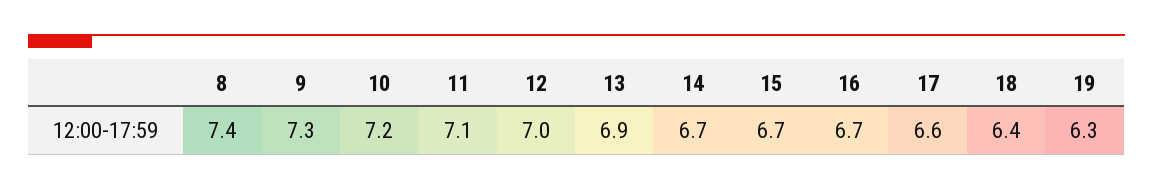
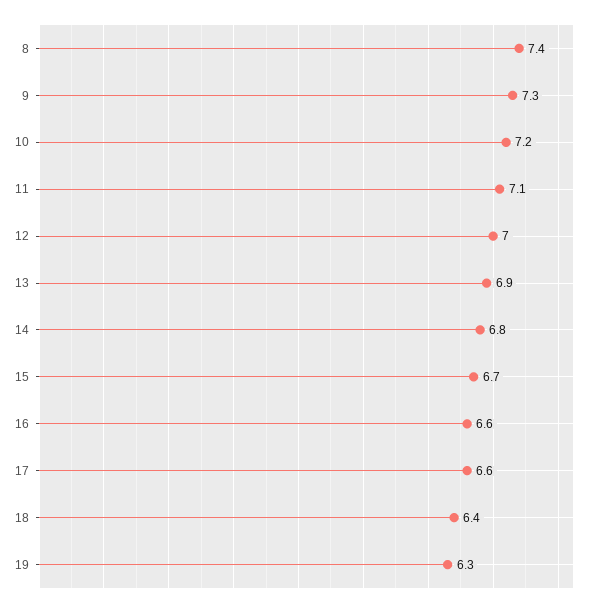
  {
    "8": 7.4,
    "9": 7.3,
    "10": 7.2,
    "11": 7.1,
    "12": 7,
    "13": 6.9,
-   "14": 6.7,
+   "14": 6.8,
    "15": 6.7,
-   "16": 6.7,
+   "16": 6.6,
    "17": 6.6,
    "18": 6.4,
    "19": 6.3
  }

